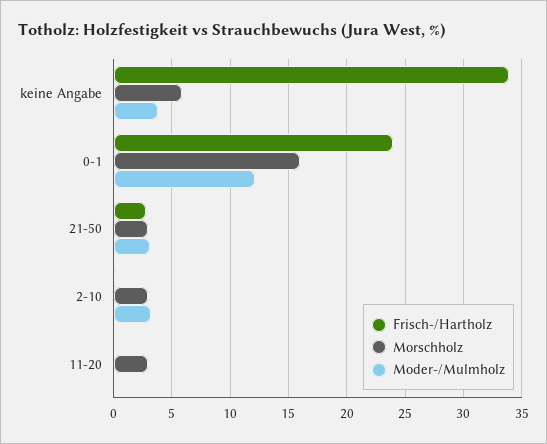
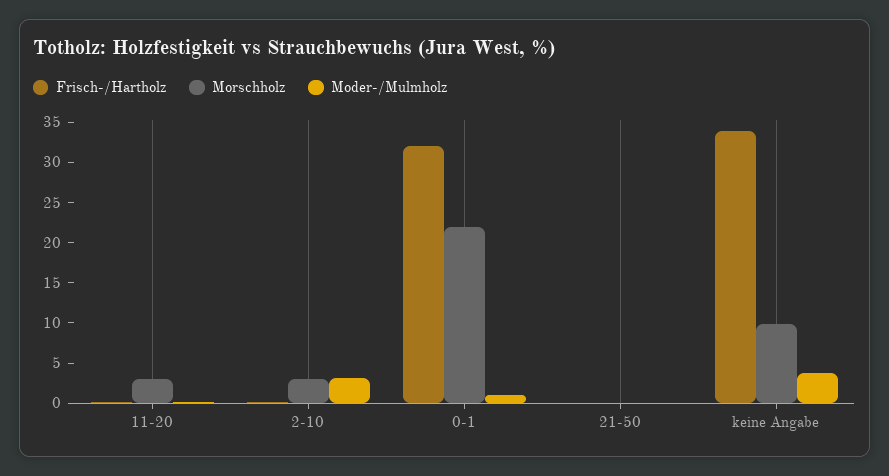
  {
    "Frisch-/Hartholz": {
      "keine Angabe": 34,
-     "0-1": 24,
+     "0-1": 32,
-     "21-50": 3,
+     "21-50": 0,
      "2-10": 0,
      "11-20": 0
    },
    "Morschholz": {
-     "keine Angabe": 6,
+     "keine Angabe": 10,
-     "0-1": 16,
+     "0-1": 22,
-     "21-50": 3,
+     "21-50": 0,
      "2-10": 3,
      "11-20": 3
    },
    "Moder-/Mulmholz": {
      "keine Angabe": 4,
-     "0-1": 12,
+     "0-1": 1,
-     "21-50": 3,
+     "21-50": 0,
      "2-10": 3,
      "11-20": 0
    }
  }

